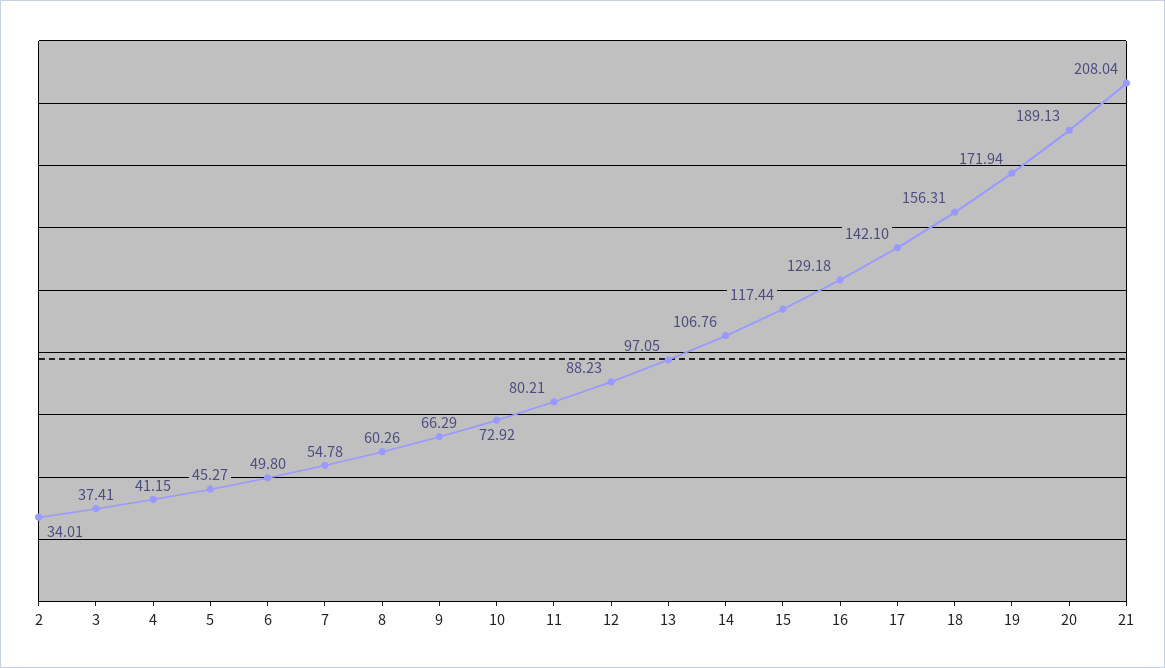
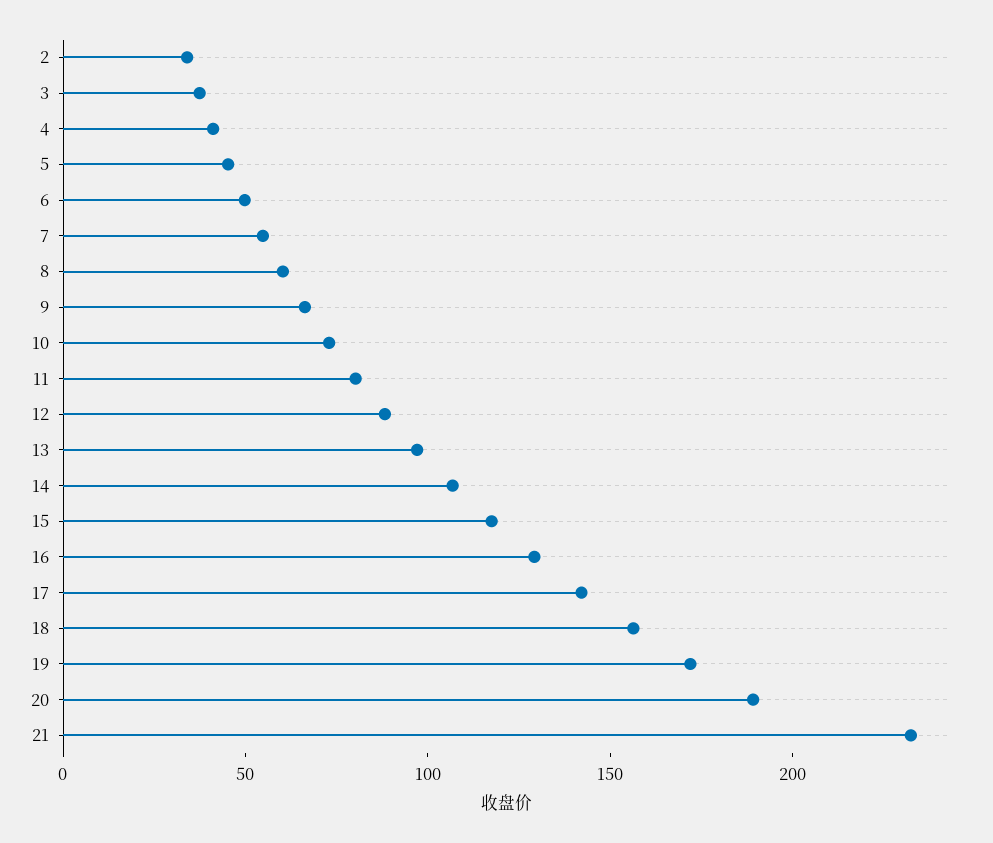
  {
    "2": 34.01,
    "3": 37.41,
    "4": 41.15,
    "5": 45.27,
    "6": 49.8,
    "7": 54.78,
    "8": 60.26,
    "9": 66.29,
    "10": 72.92,
    "11": 80.21,
    "12": 88.23,
    "13": 97.05,
    "14": 106.76,
    "15": 117.44,
    "16": 129.18,
    "17": 142.1,
    "18": 156.31,
    "19": 171.94,
    "20": 189.13,
-   "21": 208.04
+   "21": 230
  }

